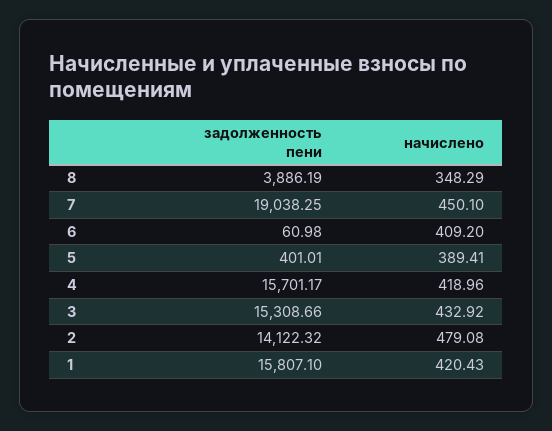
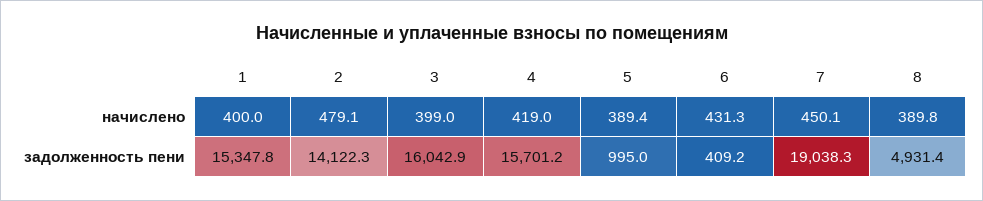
  {
    "задолженность пени": {
-     "8": 3886.19,
+     "8": 4931.4,
      "7": 19038.25,
-     "6": 60.98,
+     "6": 409.2,
-     "5": 401.01,
+     "5": 995,
      "4": 15701.17,
-     "3": 15308.66,
+     "3": 16042.9,
      "2": 14122.32,
-     "1": 15807.1
+     "1": 15347.8
    },
    "начислено": {
-     "8": 348.29,
+     "8": 389.8,
      "7": 450.1,
-     "6": 409.2,
+     "6": 431.3,
      "5": 389.41,
      "4": 418.96,
-     "3": 432.92,
+     "3": 399,
      "2": 479.08,
-     "1": 420.43
+     "1": 400
    }
  }

